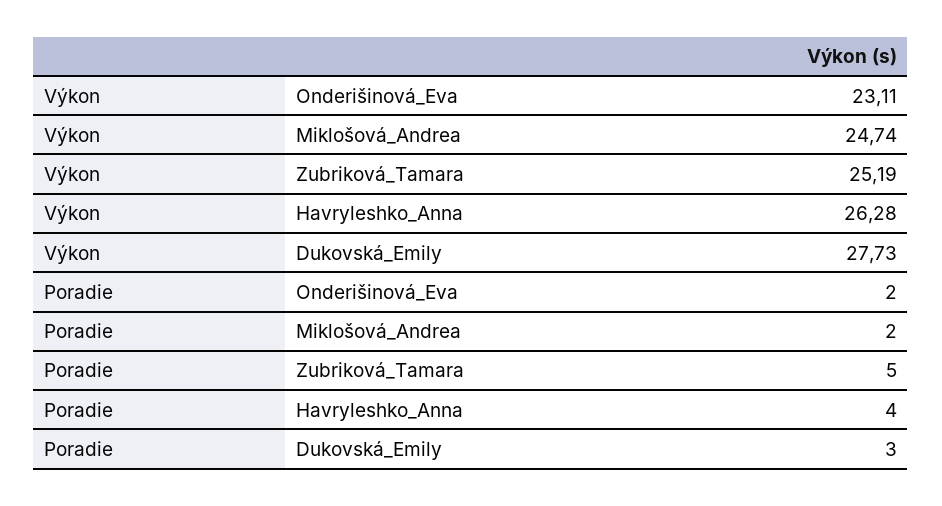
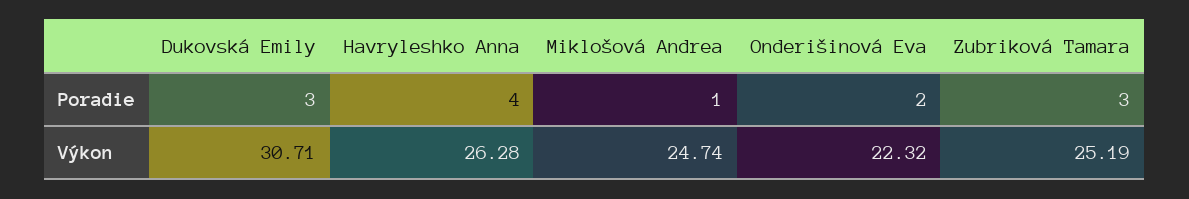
  {
    "Výkon": {
-     "Onderišinová_Eva": 23.11,
+     "Onderišinová_Eva": 22.32,
      "Miklošová_Andrea": 24.74,
      "Zubriková_Tamara": 25.19,
      "Havryleshko_Anna": 26.28,
-     "Dukovská_Emily": 27.73
+     "Dukovská_Emily": 30.71
    },
    "Poradie": {
      "Onderišinová_Eva": 2,
-     "Miklošová_Andrea": 2,
+     "Miklošová_Andrea": 1,
-     "Zubriková_Tamara": 5,
+     "Zubriková_Tamara": 3,
      "Havryleshko_Anna": 4,
      "Dukovská_Emily": 3
    }
  }

